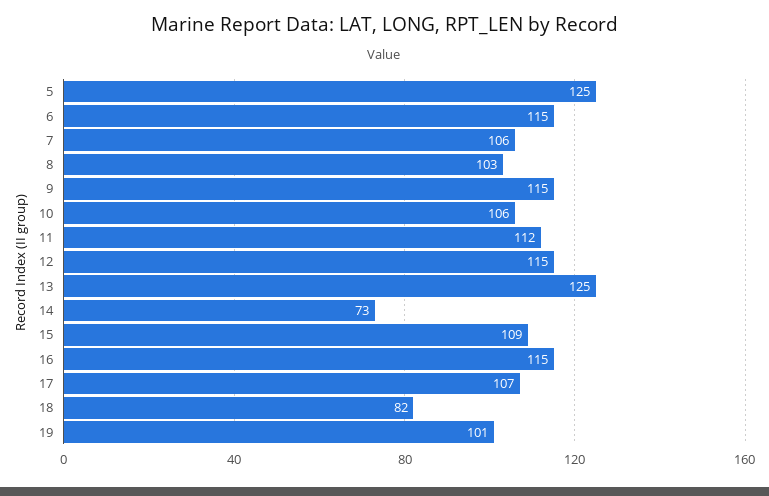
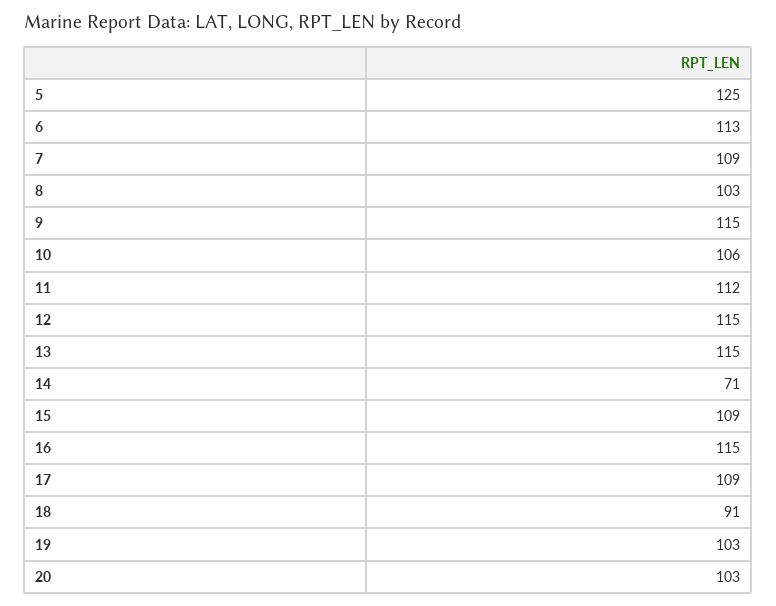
  {
    "5": 125,
-   "6": 115,
+   "6": 113,
-   "7": 106,
+   "7": 109,
    "8": 103,
    "9": 115,
    "10": 106,
    "11": 112,
    "12": 115,
-   "13": 125,
+   "13": 115,
-   "14": 73,
+   "14": 71,
    "15": 109,
    "16": 115,
-   "17": 107,
+   "17": 109,
-   "18": 82,
+   "18": 91,
-   "19": 101
+   "19": 103,
+   "20": 103
  }

